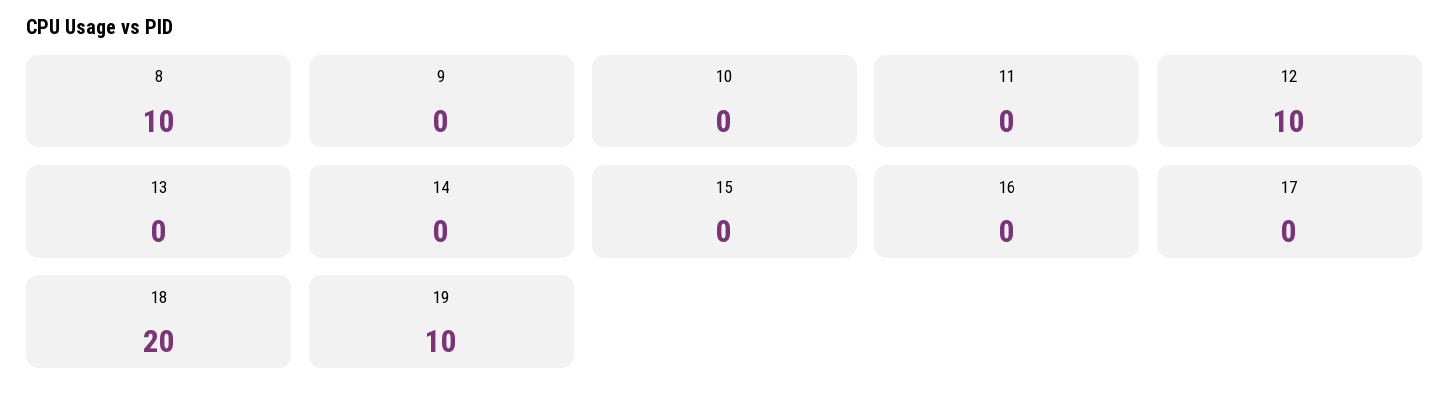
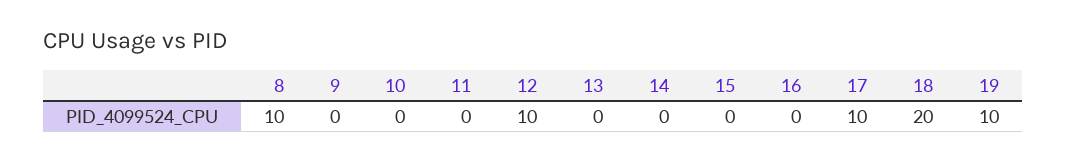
  {
    "8": 10,
    "9": 0,
    "10": 0,
    "11": 0,
    "12": 10,
    "13": 0,
    "14": 0,
    "15": 0,
    "16": 0,
-   "17": 0,
+   "17": 10,
    "18": 20,
    "19": 10
  }

